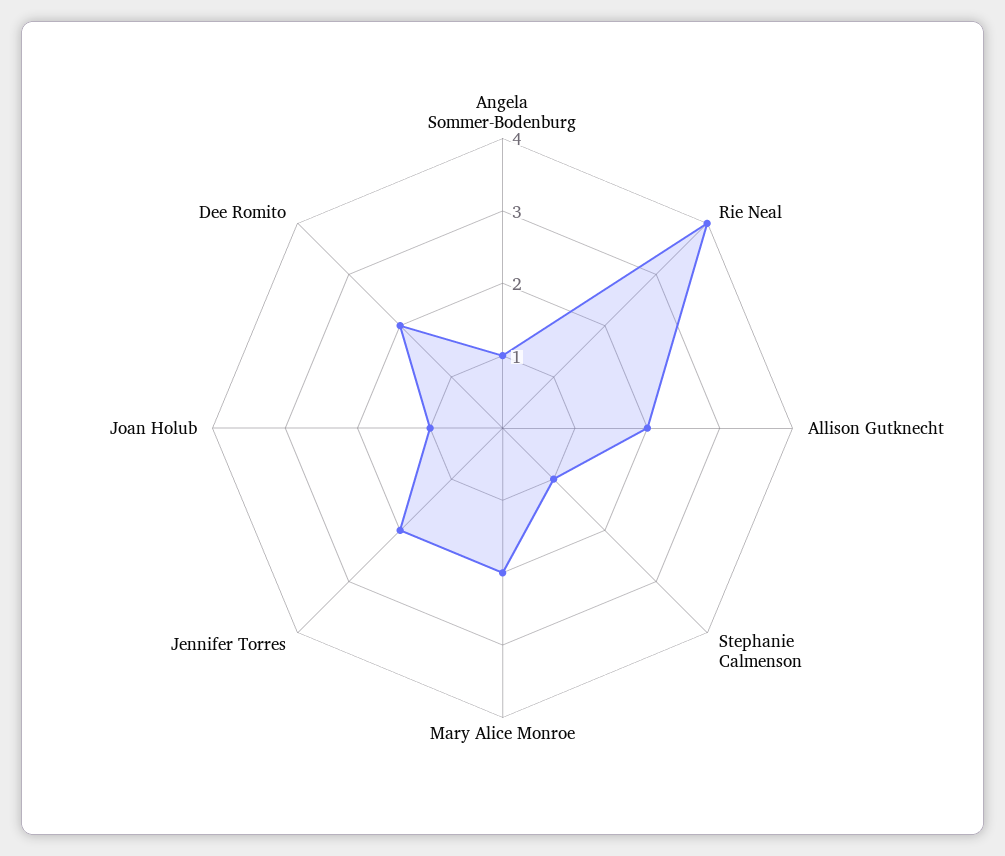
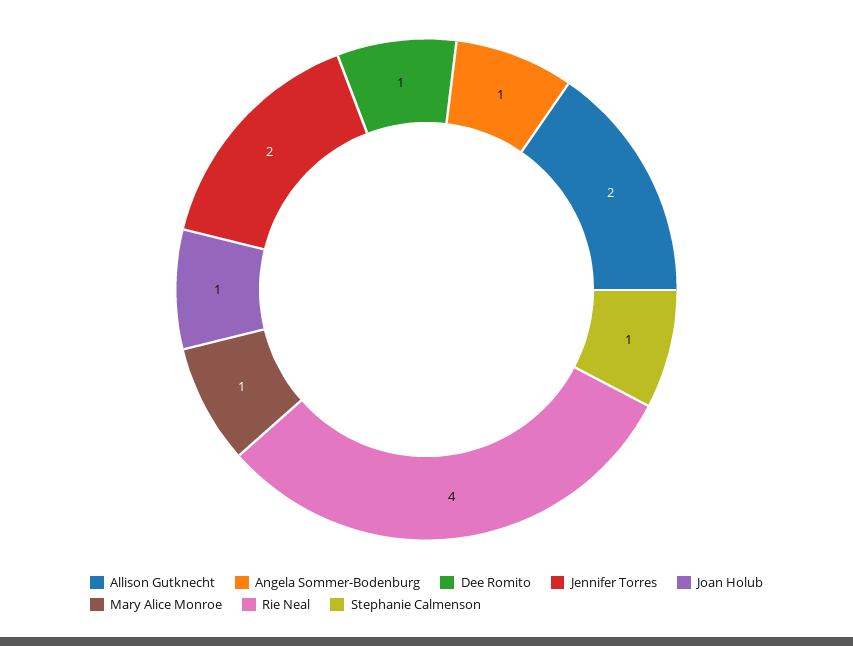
  {
    "Angela Sommer-Bodenburg": 1,
    "Rie Neal": 4,
    "Allison Gutknecht": 2,
    "Stephanie Calmenson": 1,
-   "Mary Alice Monroe": 2,
+   "Mary Alice Monroe": 1,
    "Jennifer Torres": 2,
    "Joan Holub": 1,
-   "Dee Romito": 2
+   "Dee Romito": 1
  }

